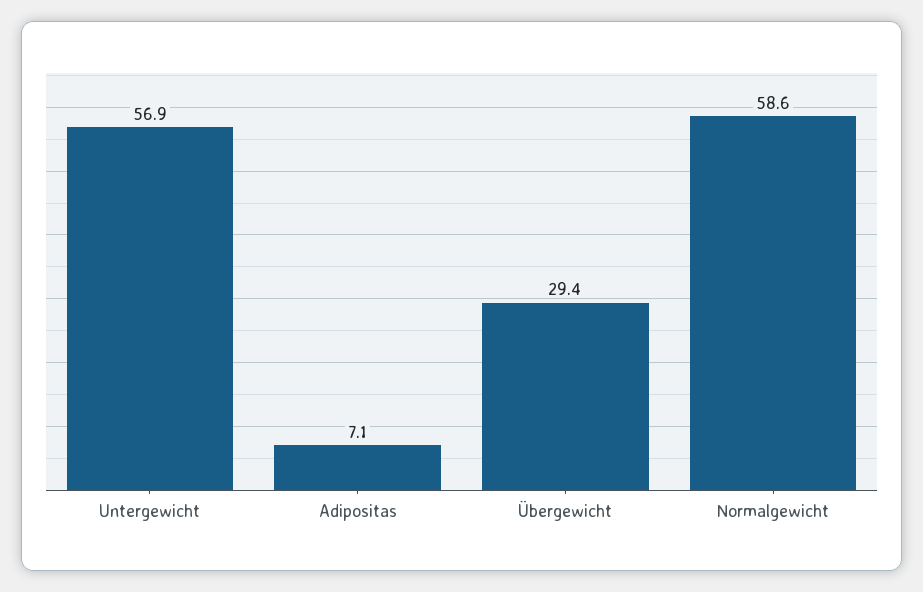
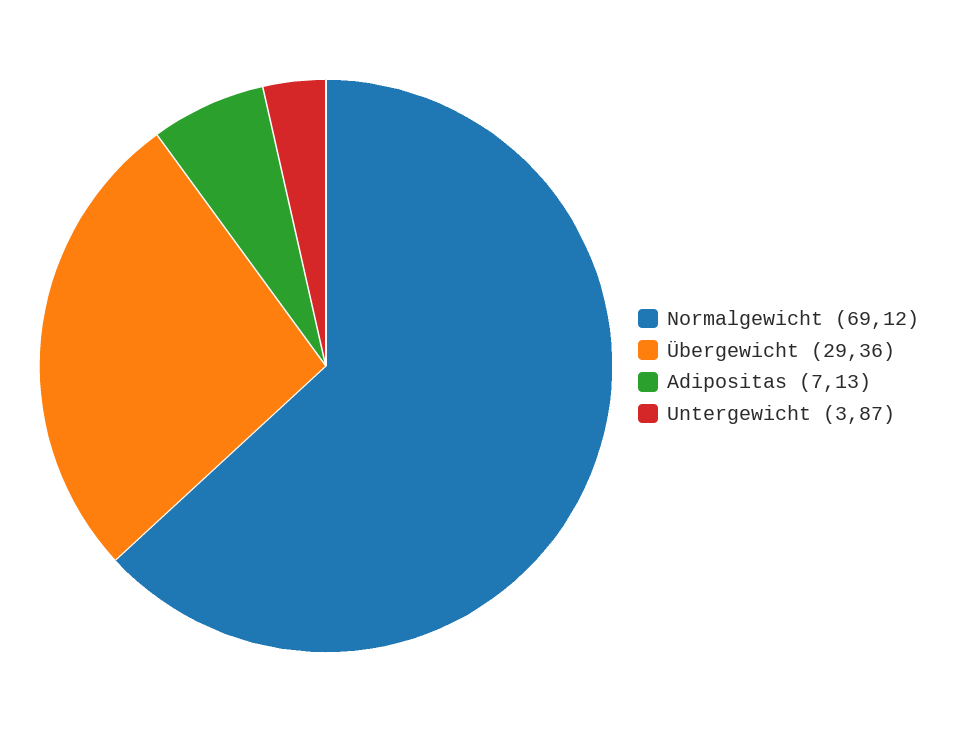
  {
-   "Untergewicht": 56.9,
+   "Untergewicht": 3.87,
    "Adipositas": 7.13,
    "Übergewicht": 29.36,
-   "Normalgewicht": 58.6
+   "Normalgewicht": 69.12
  }

